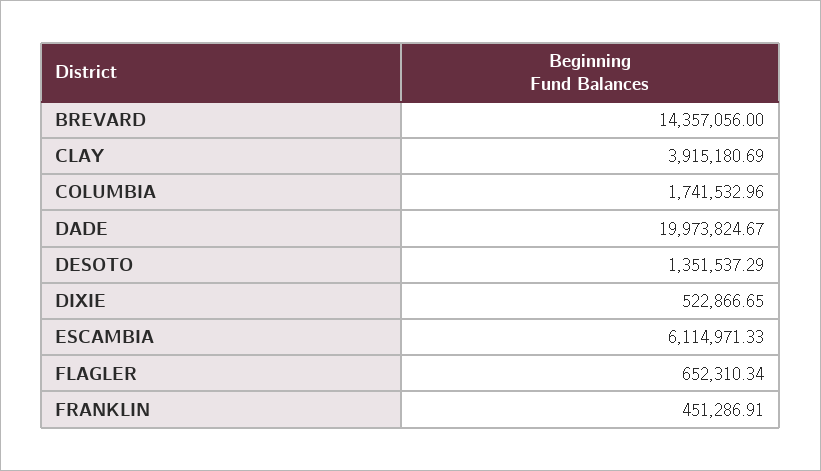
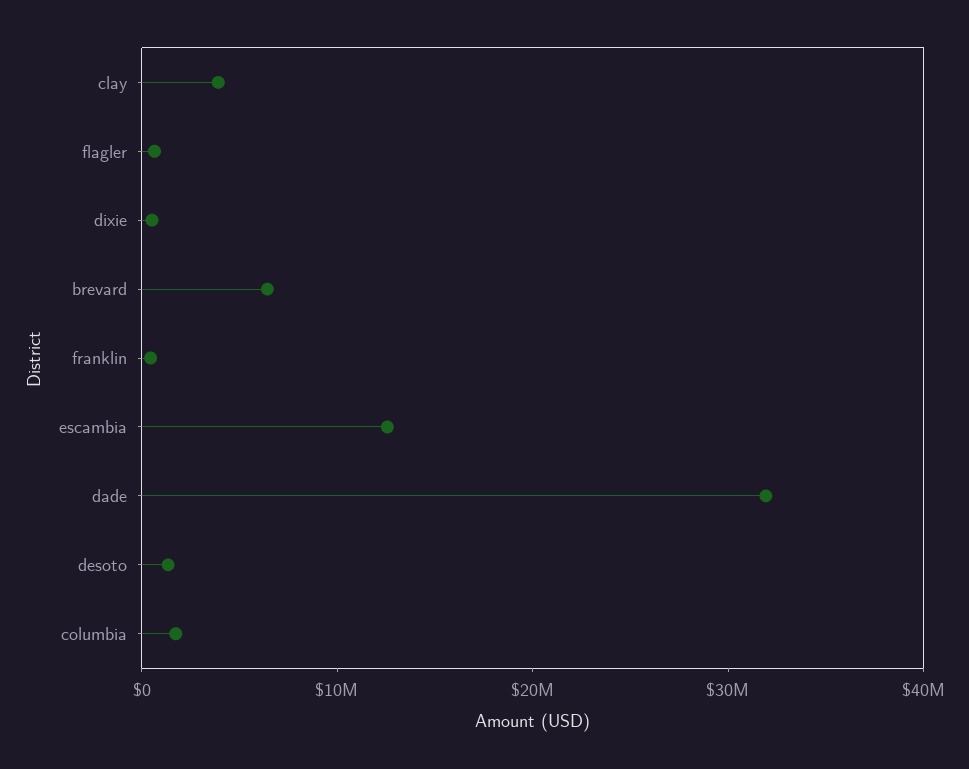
  {
-   "BREVARD": 14357056,
+   "BREVARD": 6000000,
    "CLAY": 3915180.69,
    "COLUMBIA": 1741532.96,
-   "DADE": 19973824.67,
+   "DADE": 32000000,
    "DESOTO": 1351537.29,
    "DIXIE": 522866.65,
-   "ESCAMBIA": 6114971.33,
+   "ESCAMBIA": 12000000,
    "FLAGLER": 652310.34,
    "FRANKLIN": 451286.91
  }

